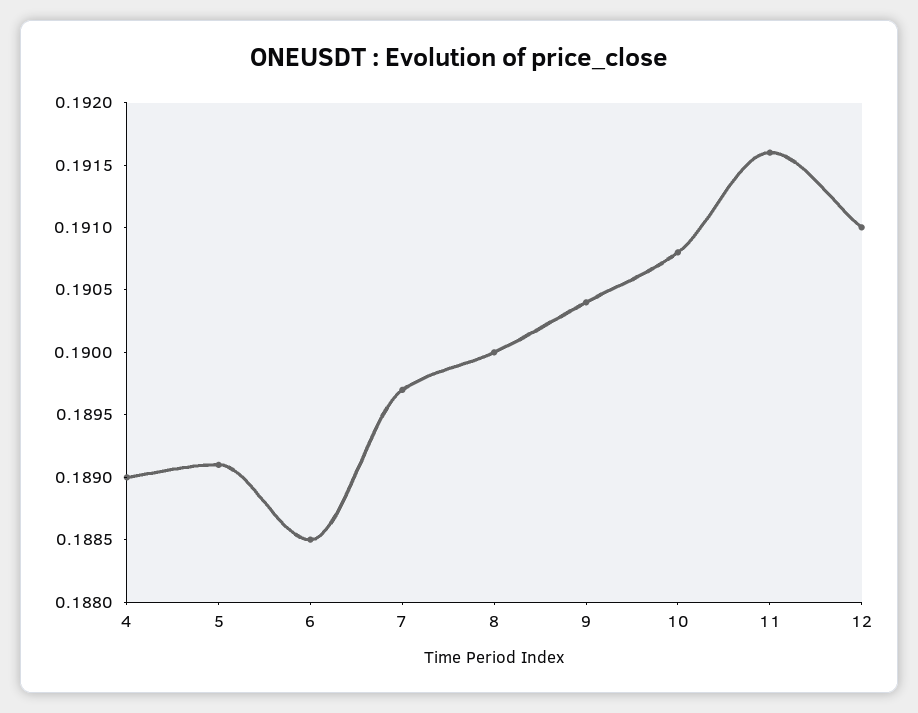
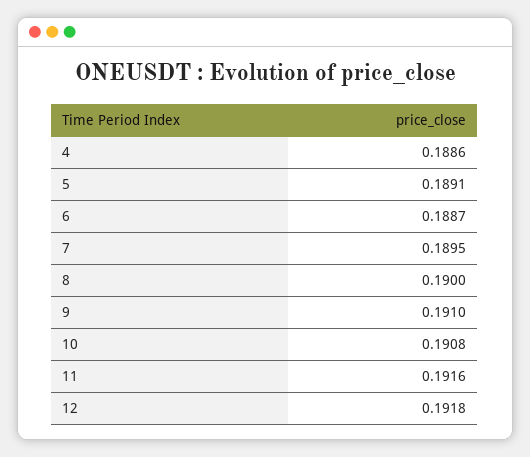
  {
-   "4": 0.189,
+   "4": 0.1886,
    "5": 0.1891,
-   "6": 0.1885,
+   "6": 0.1887,
-   "7": 0.1897,
+   "7": 0.1895,
    "8": 0.19,
-   "9": 0.1904,
+   "9": 0.191,
    "10": 0.1908,
    "11": 0.1916,
-   "12": 0.191
+   "12": 0.1918
  }

